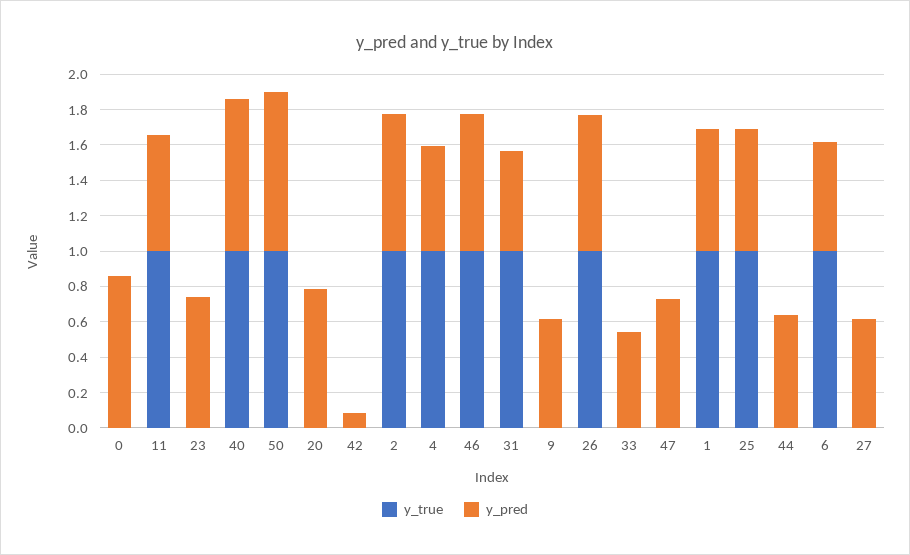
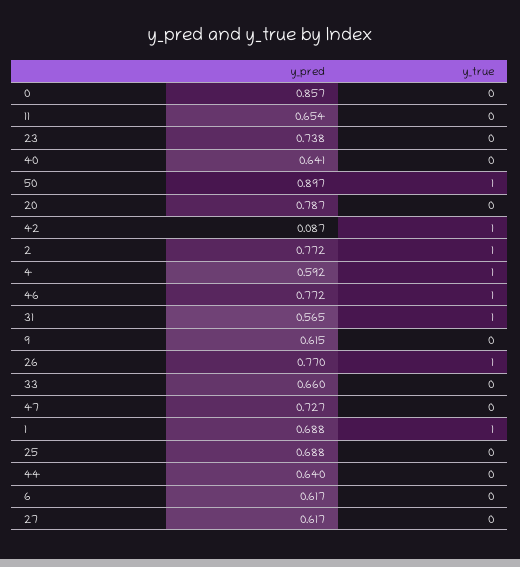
  {
    "y_true": {
      "0": 0,
-     "11": 1,
+     "11": 0,
      "23": 0,
-     "40": 1,
+     "40": 0,
      "50": 1,
      "20": 0,
-     "42": 0,
+     "42": 1,
      "2": 1,
      "4": 1,
      "46": 1,
      "31": 1,
      "9": 0,
      "26": 1,
      "33": 0,
      "47": 0,
      "1": 1,
-     "25": 1,
+     "25": 0,
      "44": 0,
-     "6": 1,
+     "6": 0,
      "27": 0
    },
    "y_pred": {
      "0": 0.857,
      "11": 0.654,
      "23": 0.738,
-     "40": 0.85,
+     "40": 0.641,
      "50": 0.897,
      "20": 0.787,
      "42": 0.087,
      "2": 0.772,
      "4": 0.592,
      "46": 0.772,
      "31": 0.565,
      "9": 0.615,
      "26": 0.77,
-     "33": 0.55,
+     "33": 0.66,
      "47": 0.727,
      "1": 0.688,
      "25": 0.688,
      "44": 0.64,
      "6": 0.617,
      "27": 0.617
    }
  }

